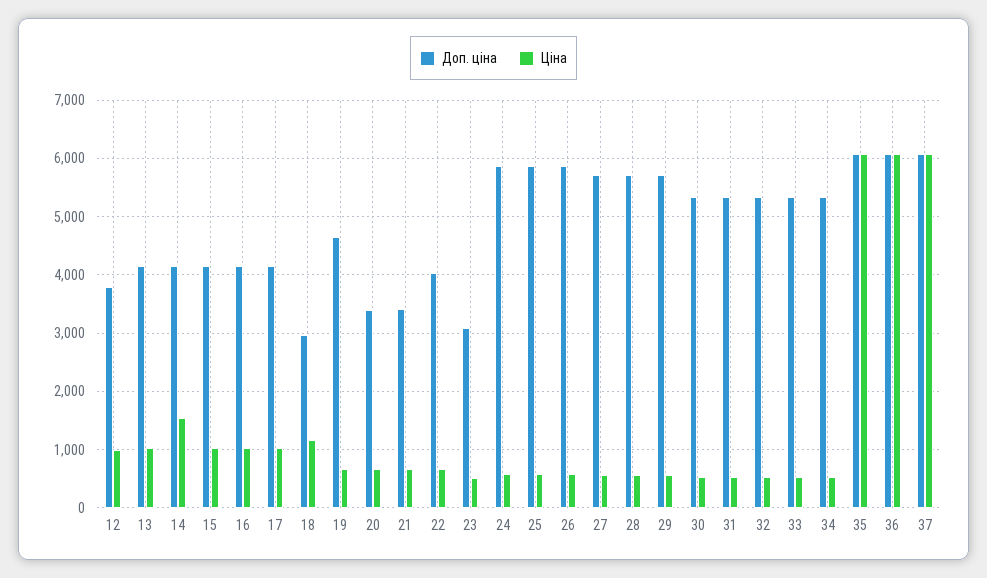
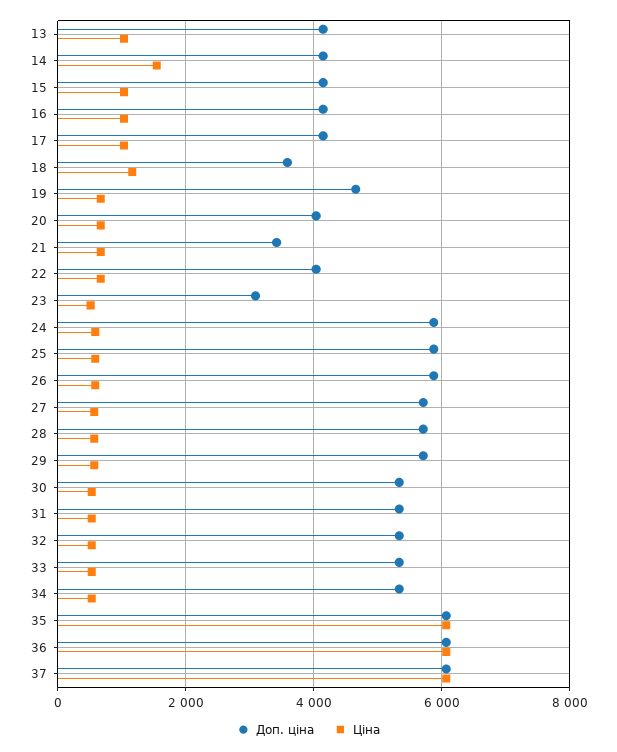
  {
    "Доп. ціна": {
-     "12": 3800,
      "13": 4200,
      "14": 4200,
      "15": 4200,
      "16": 4200,
      "17": 4200,
-     "18": 3000,
+     "18": 3600,
      "19": 4600,
-     "20": 3400,
+     "20": 4000,
      "21": 3400,
      "22": 4000,
      "23": 3000,
      "24": 5800,
      "25": 5800,
      "26": 5800,
      "27": 5800,
      "28": 5800,
      "29": 5800,
      "30": 5400,
      "31": 5400,
      "32": 5400,
      "33": 5400,
      "34": 5400,
      "35": 6000,
      "36": 6000,
      "37": 6000
    },
    "Ціна": {
-     "12": 1000,
      "13": 1000,
      "14": 1600,
      "15": 1000,
      "16": 1000,
      "17": 1000,
      "18": 1200,
      "19": 600,
      "20": 600,
      "21": 600,
      "22": 600,
      "23": 600,
      "24": 600,
      "25": 600,
      "26": 600,
      "27": 600,
      "28": 600,
      "29": 600,
      "30": 600,
      "31": 600,
      "32": 600,
      "33": 600,
      "34": 600,
      "35": 6000,
      "36": 6000,
      "37": 6000
    }
  }

